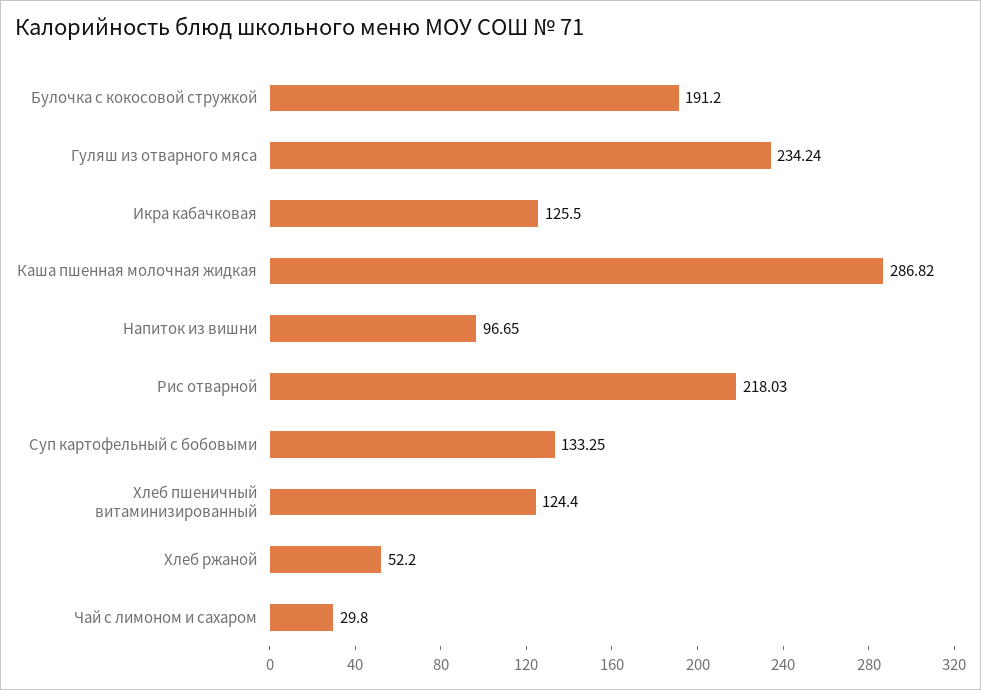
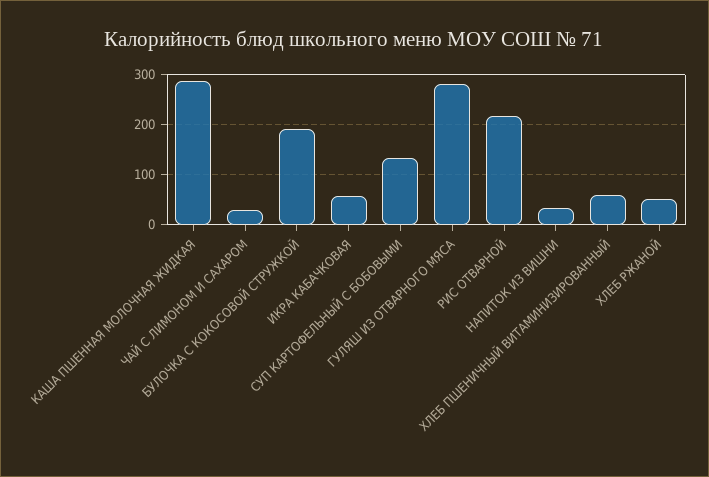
  {
    "Булочка с кокосовой стружкой": 191.2,
-   "Гуляш из отварного мяса": 234.24,
+   "Гуляш из отварного мяса": 280,
-   "Икра кабачковая": 125.5,
+   "Икра кабачковая": 60,
    "Каша пшенная молочная жидкая": 286.82,
-   "Напиток из вишни": 96.65,
+   "Напиток из вишни": 40,
    "Рис отварной": 218.03,
    "Суп картофельный с бобовыми": 133.25,
-   "Хлеб пшеничный витаминизированный": 124.4,
+   "Хлеб пшеничный витаминизированный": 60,
    "Хлеб ржаной": 52.2,
    "Чай с лимоном и сахаром": 29.8
  }

